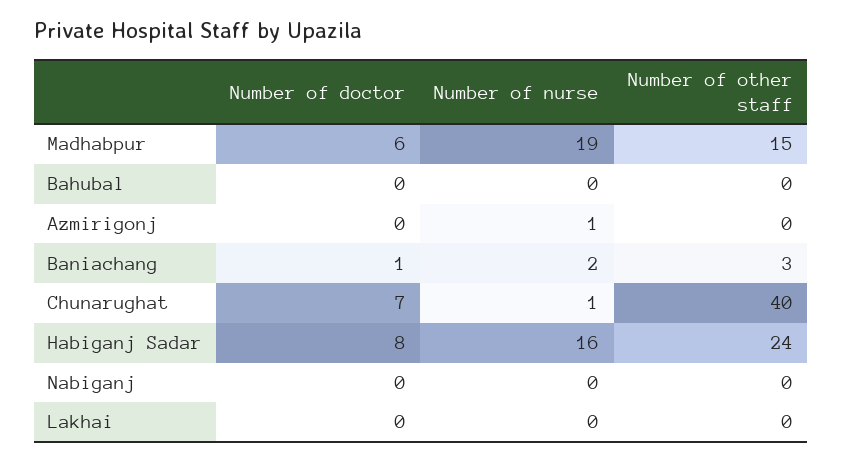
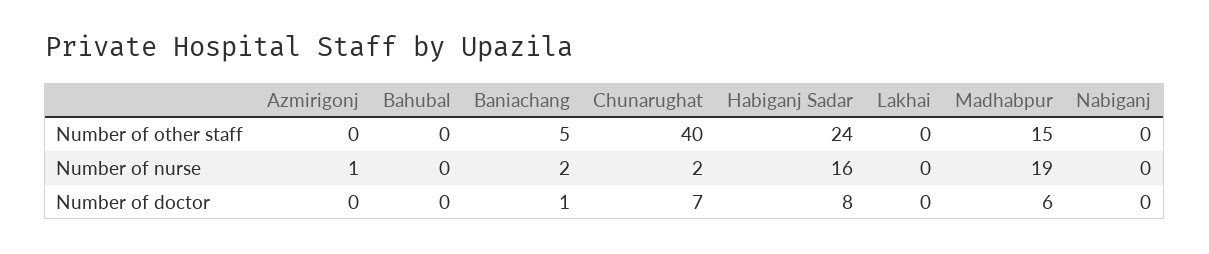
  {
    "Number of doctor": {
      "Madhabpur": 6,
      "Bahubal": 0,
      "Azmirigonj": 0,
      "Baniachang": 1,
      "Chunarughat": 7,
      "Habiganj Sadar": 8,
      "Nabiganj": 0,
      "Lakhai": 0
    },
    "Number of nurse": {
      "Madhabpur": 19,
      "Bahubal": 0,
      "Azmirigonj": 1,
      "Baniachang": 2,
-     "Chunarughat": 1,
+     "Chunarughat": 2,
      "Habiganj Sadar": 16,
      "Nabiganj": 0,
      "Lakhai": 0
    },
    "Number of other staff": {
      "Madhabpur": 15,
      "Bahubal": 0,
      "Azmirigonj": 0,
-     "Baniachang": 3,
+     "Baniachang": 5,
      "Chunarughat": 40,
      "Habiganj Sadar": 24,
      "Nabiganj": 0,
      "Lakhai": 0
    }
  }

